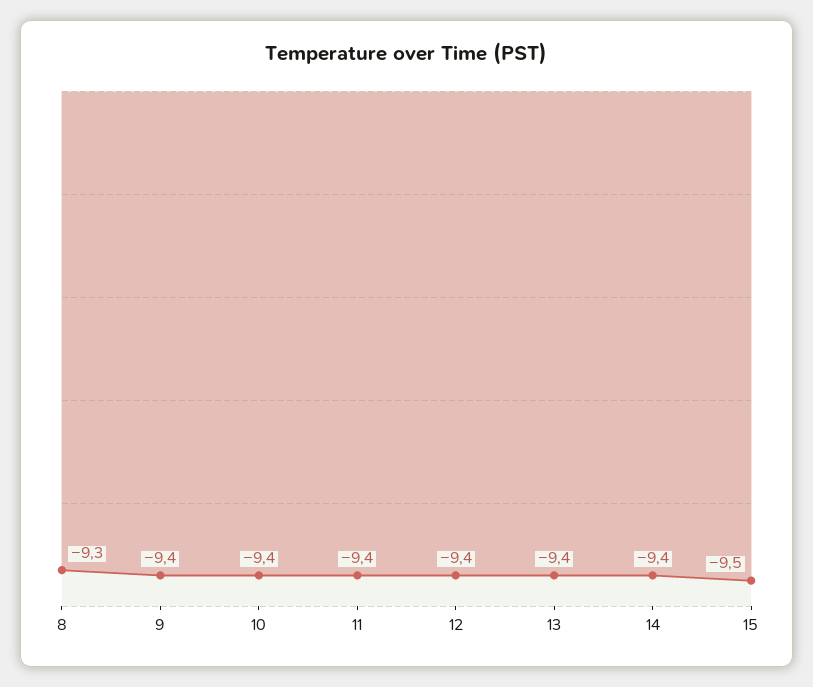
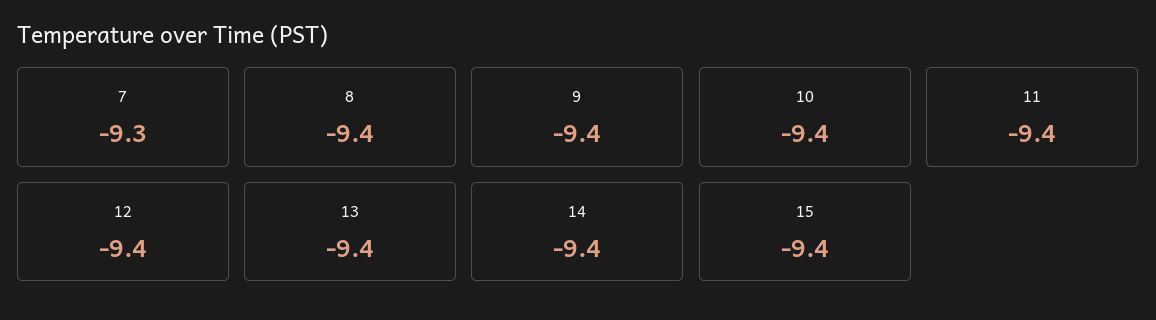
  {
-   "8": -9.3,
+   "8": -9.4,
    "9": -9.4,
    "10": -9.4,
    "11": -9.4,
    "12": -9.4,
    "13": -9.4,
    "14": -9.4,
-   "15": -9.5
+   "15": -9.4,
+   "7": -9.3
  }

